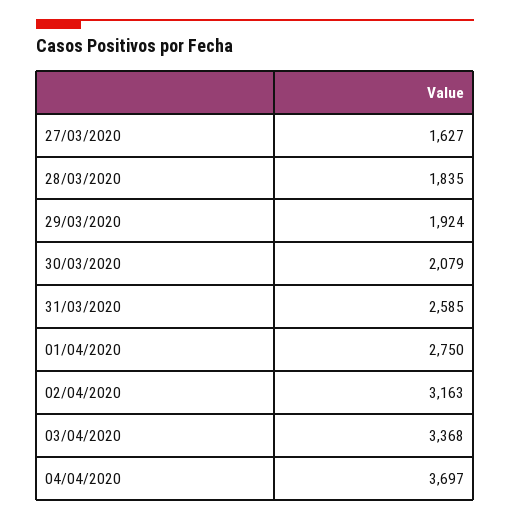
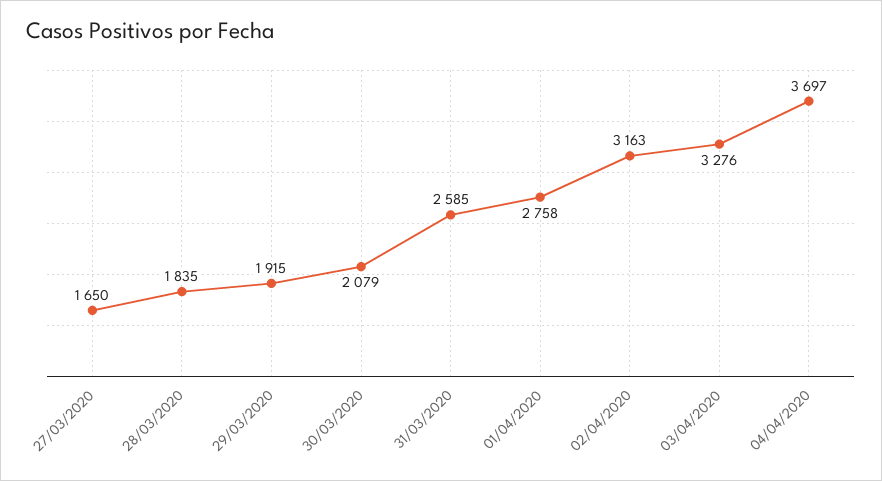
  {
-   "27/03/2020": 1627,
+   "27/03/2020": 1650,
    "28/03/2020": 1835,
-   "29/03/2020": 1924,
+   "29/03/2020": 1915,
    "30/03/2020": 2079,
    "31/03/2020": 2585,
-   "01/04/2020": 2750,
+   "01/04/2020": 2758,
    "02/04/2020": 3163,
-   "03/04/2020": 3368,
+   "03/04/2020": 3276,
    "04/04/2020": 3697
  }

